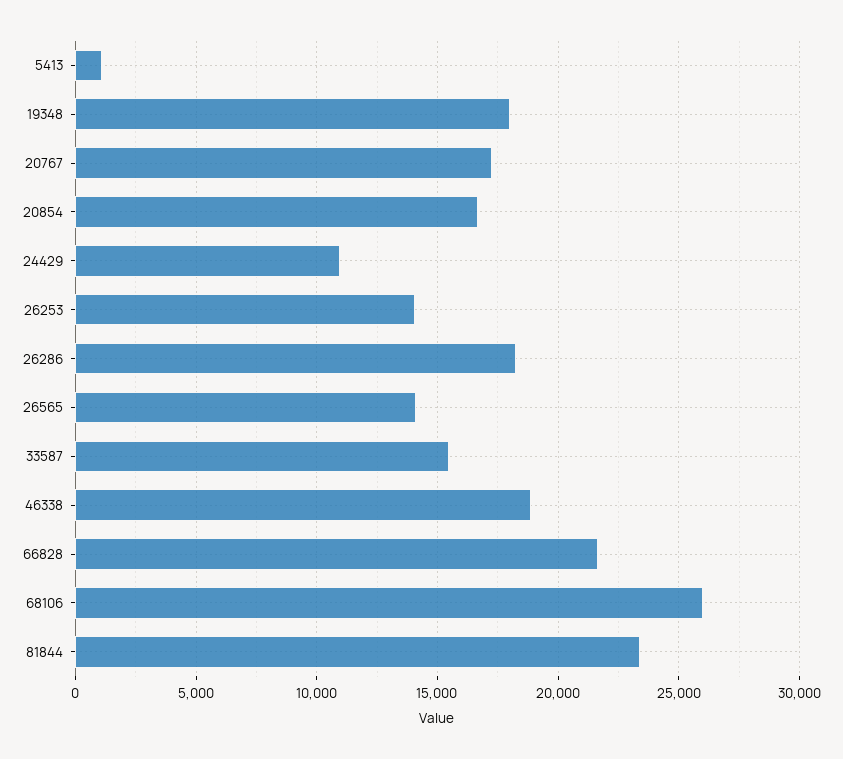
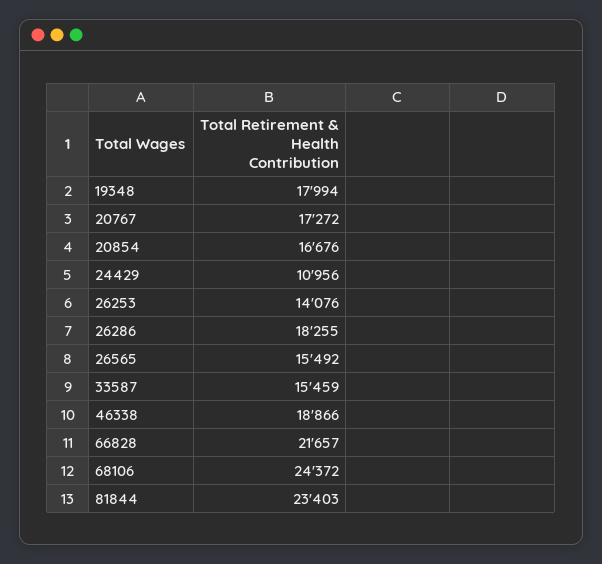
  {
-   "5413": 1000,
    "19348": 17994,
    "20767": 17272,
    "20854": 16676,
    "24429": 10956,
    "26253": 14076,
    "26286": 18255,
-   "26565": 14000,
+   "26565": 15492,
    "33587": 15459,
    "46338": 18866,
    "66828": 21657,
-   "68106": 26000,
+   "68106": 24372,
    "81844": 23403
  }

